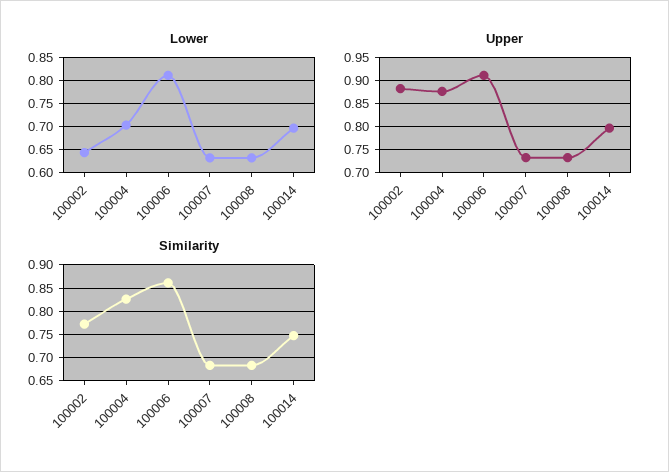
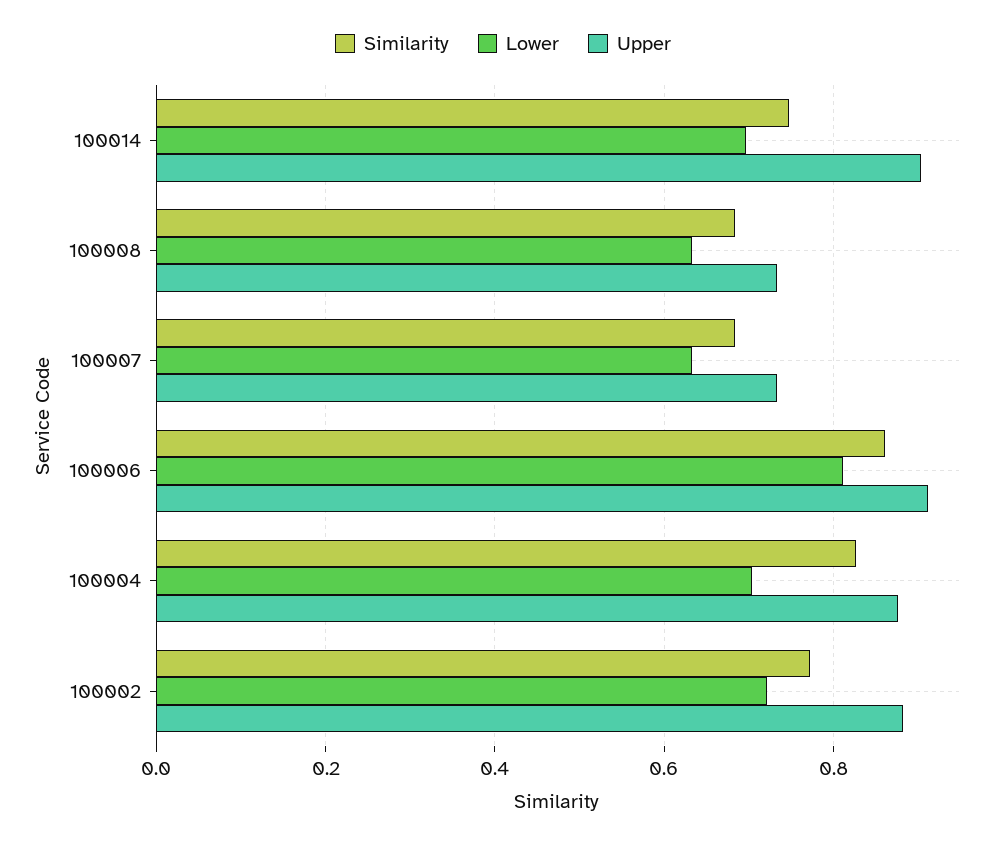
  {
    "Lower": {
-     "100002": 0.65,
+     "100002": 0.72,
      "100004": 0.7,
      "100006": 0.82,
      "100007": 0.64,
      "100008": 0.64,
      "100014": 0.7
    },
    "Upper": {
      "100002": 0.88,
      "100004": 0.88,
      "100006": 0.92,
      "100007": 0.74,
      "100008": 0.74,
-     "100014": 0.8
+     "100014": 0.9
    },
    "Similarity": {
      "100002": 0.78,
      "100004": 0.82,
      "100006": 0.86,
      "100007": 0.68,
      "100008": 0.68,
      "100014": 0.74
    }
  }

